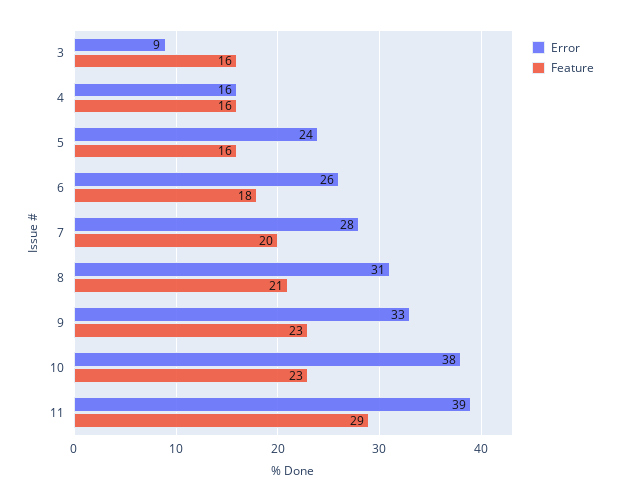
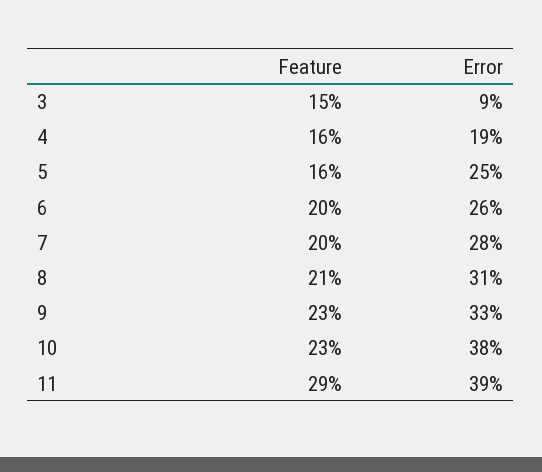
  {
    "Error": {
      "3": 9,
-     "4": 16,
+     "4": 19,
-     "5": 24,
+     "5": 25,
      "6": 26,
      "7": 28,
      "8": 31,
      "9": 33,
      "10": 38,
      "11": 39
    },
    "Feature": {
-     "3": 16,
+     "3": 15,
      "4": 16,
      "5": 16,
-     "6": 18,
+     "6": 20,
      "7": 20,
      "8": 21,
      "9": 23,
      "10": 23,
      "11": 29
    }
  }

